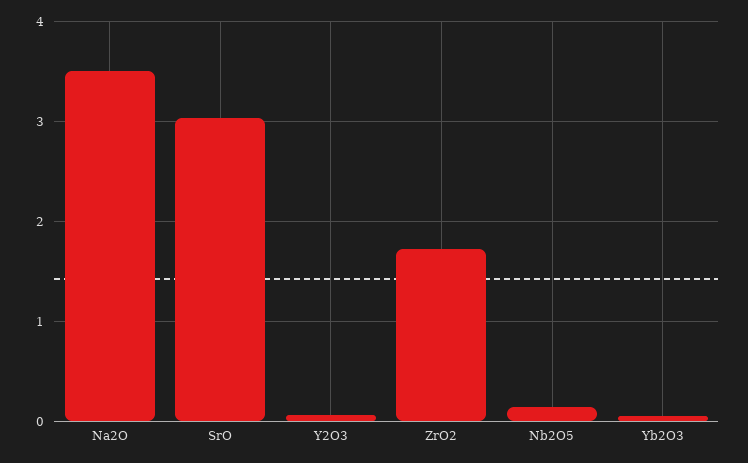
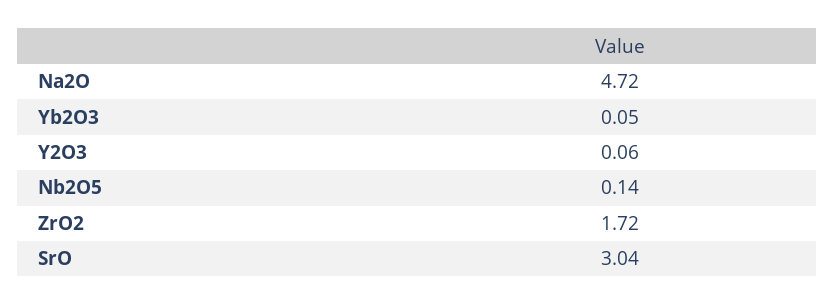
  {
-   "Na2O": 3.5,
+   "Na2O": 4.72,
    "SrO": 3.04,
    "Y2O3": 0.06,
    "ZrO2": 1.72,
    "Nb2O5": 0.14,
    "Yb2O3": 0.05
  }

